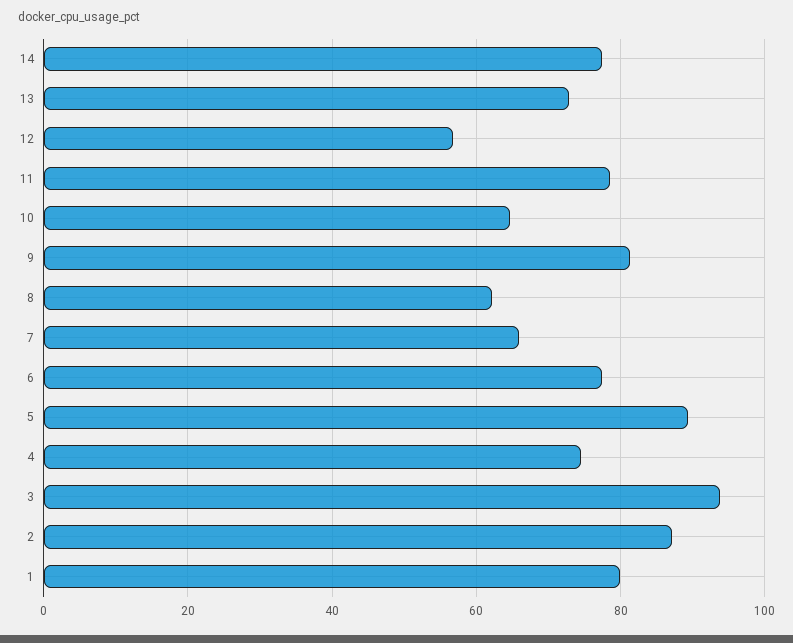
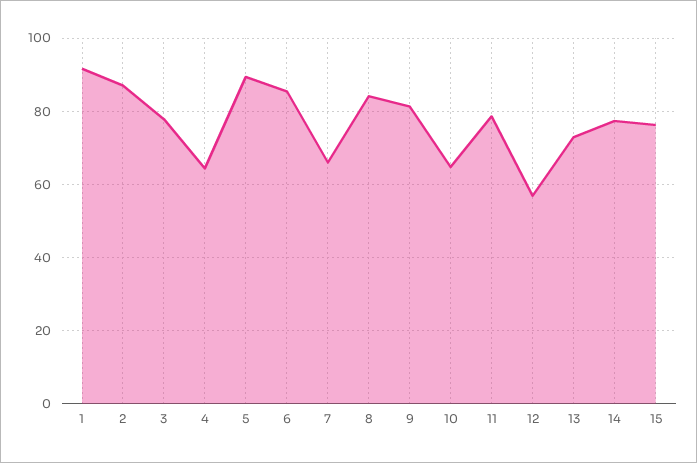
  {
    "14": 78,
    "13": 72,
    "12": 56,
    "11": 78,
    "10": 64,
    "9": 82,
-   "8": 62,
+   "8": 84,
    "7": 66,
-   "6": 78,
+   "6": 86,
    "5": 90,
-   "4": 74,
+   "4": 64,
-   "3": 94,
+   "3": 78,
    "2": 88,
-   "1": 80
+   "1": 92,
+   "15": 76
  }

